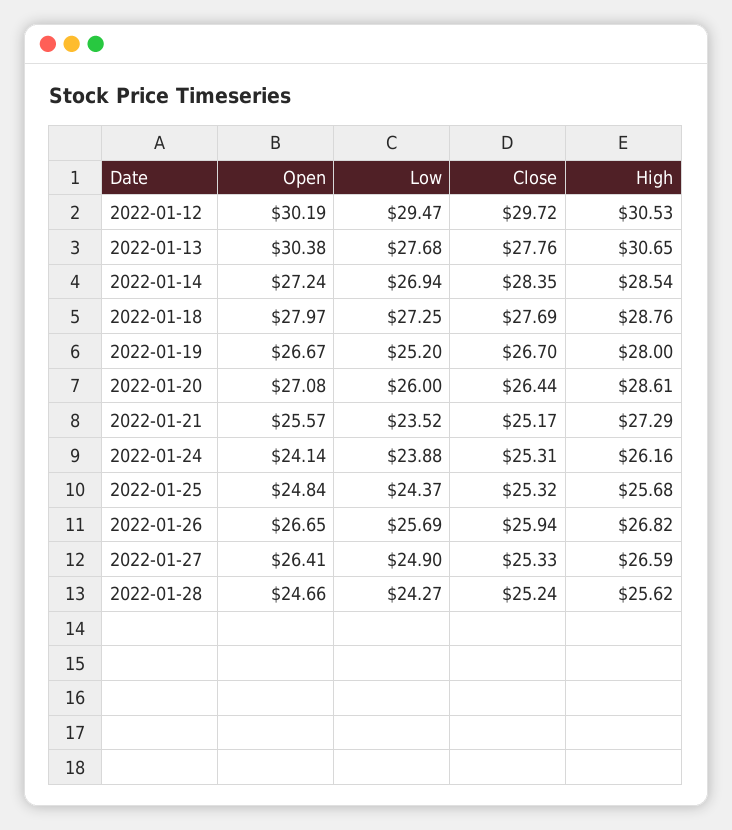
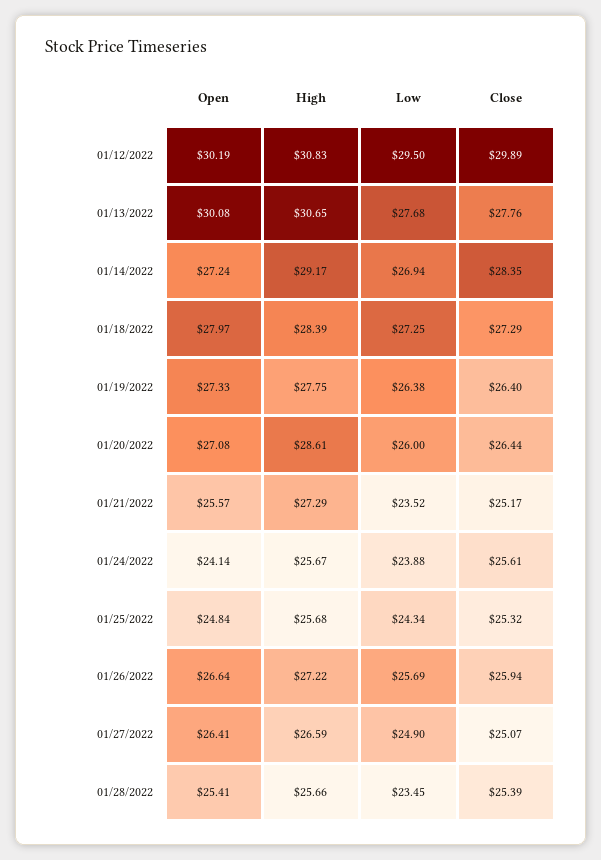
  {
    "Open": {
      "2022-01-12": 30.19,
-     "2022-01-13": 30.38,
+     "2022-01-13": 30.08,
      "2022-01-14": 27.24,
      "2022-01-18": 27.97,
-     "2022-01-19": 26.67,
+     "2022-01-19": 27.33,
      "2022-01-20": 27.08,
      "2022-01-21": 25.57,
      "2022-01-24": 24.14,
      "2022-01-25": 24.84,
-     "2022-01-26": 26.65,
+     "2022-01-26": 26.64,
      "2022-01-27": 26.41,
-     "2022-01-28": 24.66
+     "2022-01-28": 25.41
    },
    "Low": {
-     "2022-01-12": 29.47,
+     "2022-01-12": 29.5,
      "2022-01-13": 27.68,
      "2022-01-14": 26.94,
      "2022-01-18": 27.25,
-     "2022-01-19": 25.2,
+     "2022-01-19": 26.38,
      "2022-01-20": 26,
      "2022-01-21": 23.52,
      "2022-01-24": 23.88,
-     "2022-01-25": 24.37,
+     "2022-01-25": 24.34,
      "2022-01-26": 25.69,
      "2022-01-27": 24.9,
-     "2022-01-28": 24.27
+     "2022-01-28": 23.45
    },
    "Close": {
-     "2022-01-12": 29.72,
+     "2022-01-12": 29.89,
      "2022-01-13": 27.76,
      "2022-01-14": 28.35,
-     "2022-01-18": 27.69,
+     "2022-01-18": 27.29,
-     "2022-01-19": 26.7,
+     "2022-01-19": 26.4,
      "2022-01-20": 26.44,
      "2022-01-21": 25.17,
-     "2022-01-24": 25.31,
+     "2022-01-24": 25.61,
      "2022-01-25": 25.32,
      "2022-01-26": 25.94,
-     "2022-01-27": 25.33,
+     "2022-01-27": 25.07,
-     "2022-01-28": 25.24
+     "2022-01-28": 25.39
    },
    "High": {
-     "2022-01-12": 30.53,
+     "2022-01-12": 30.83,
      "2022-01-13": 30.65,
-     "2022-01-14": 28.54,
+     "2022-01-14": 29.17,
-     "2022-01-18": 28.76,
+     "2022-01-18": 28.39,
-     "2022-01-19": 28,
+     "2022-01-19": 27.75,
      "2022-01-20": 28.61,
      "2022-01-21": 27.29,
-     "2022-01-24": 26.16,
+     "2022-01-24": 25.67,
      "2022-01-25": 25.68,
-     "2022-01-26": 26.82,
+     "2022-01-26": 27.22,
      "2022-01-27": 26.59,
-     "2022-01-28": 25.62
+     "2022-01-28": 25.66
    }
  }

